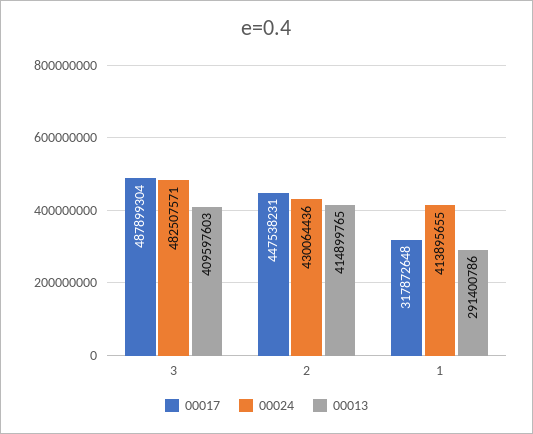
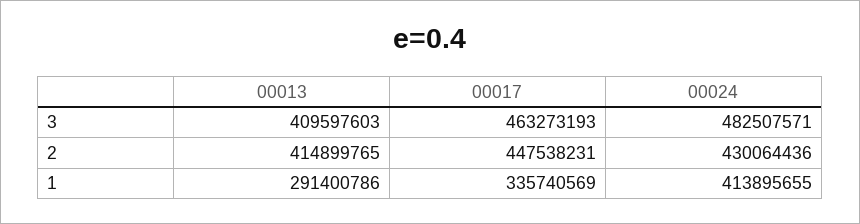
  {
    "00017": {
-     "3": 487899304,
+     "3": 463273193,
      "2": 447538231,
-     "1": 317872648
+     "1": 335740569
    },
    "00024": {
      "3": 482507571,
      "2": 430064436,
      "1": 413895655
    },
    "00013": {
      "3": 409597603,
      "2": 414899765,
      "1": 291400786
    }
  }

